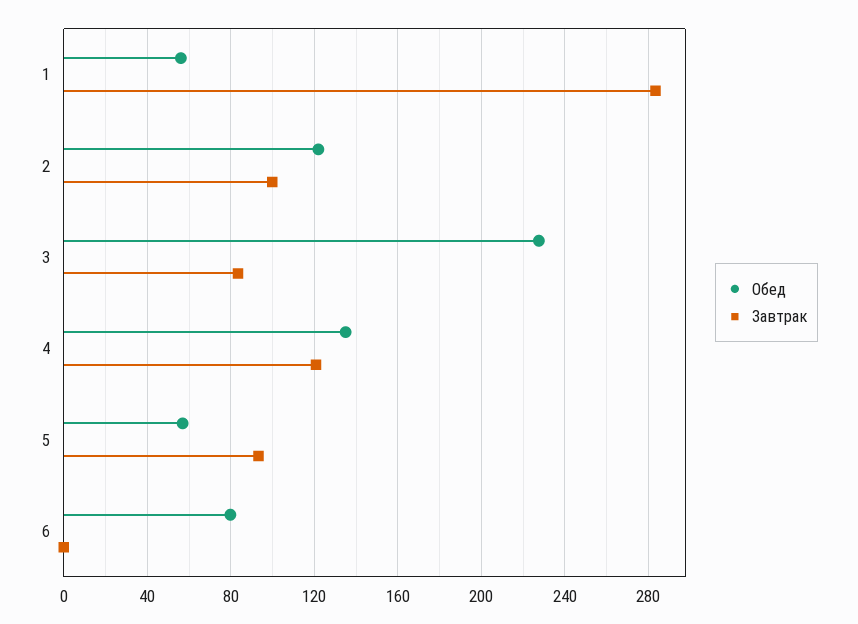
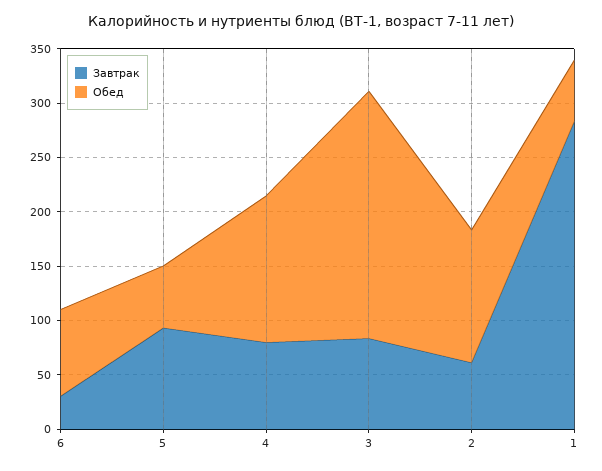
  {
    "Обед": {
      "1": 55,
      "2": 120,
      "3": 230,
      "4": 135,
      "5": 55,
      "6": 80
    },
    "Завтрак": {
      "1": 285,
-     "2": 100,
+     "2": 60,
      "3": 85,
-     "4": 120,
+     "4": 80,
      "5": 95,
-     "6": 0
+     "6": 30
    }
  }

